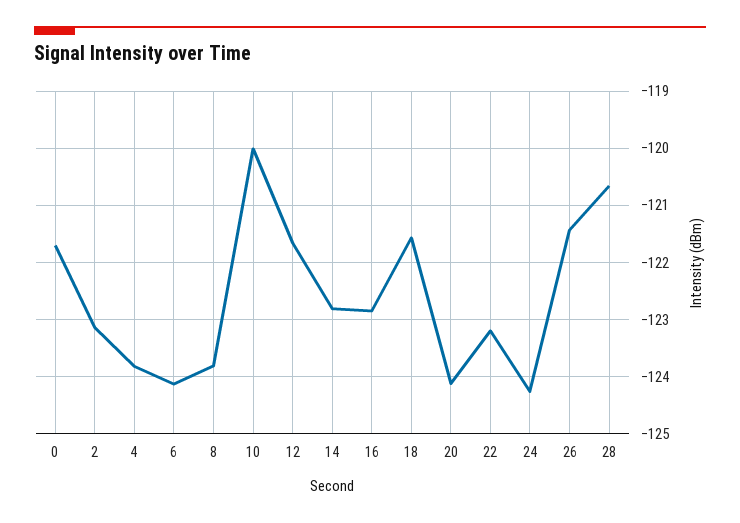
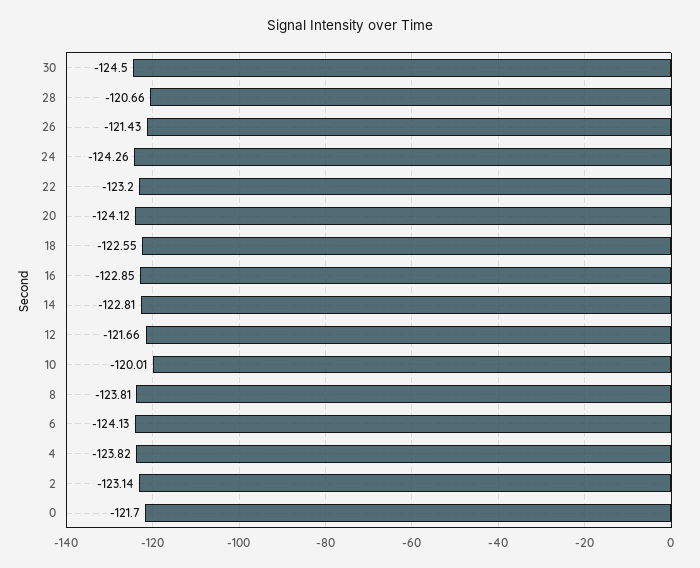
  {
    "0": -121.7,
    "2": -123.14,
    "4": -123.82,
    "6": -124.13,
    "8": -123.81,
    "10": -120.01,
    "12": -121.66,
    "14": -122.81,
    "16": -122.85,
-   "18": -121.6,
+   "18": -122.55,
    "20": -124.12,
    "22": -123.2,
    "24": -124.26,
    "26": -121.43,
-   "28": -120.66
+   "28": -120.66,
+   "30": -124.5
  }

